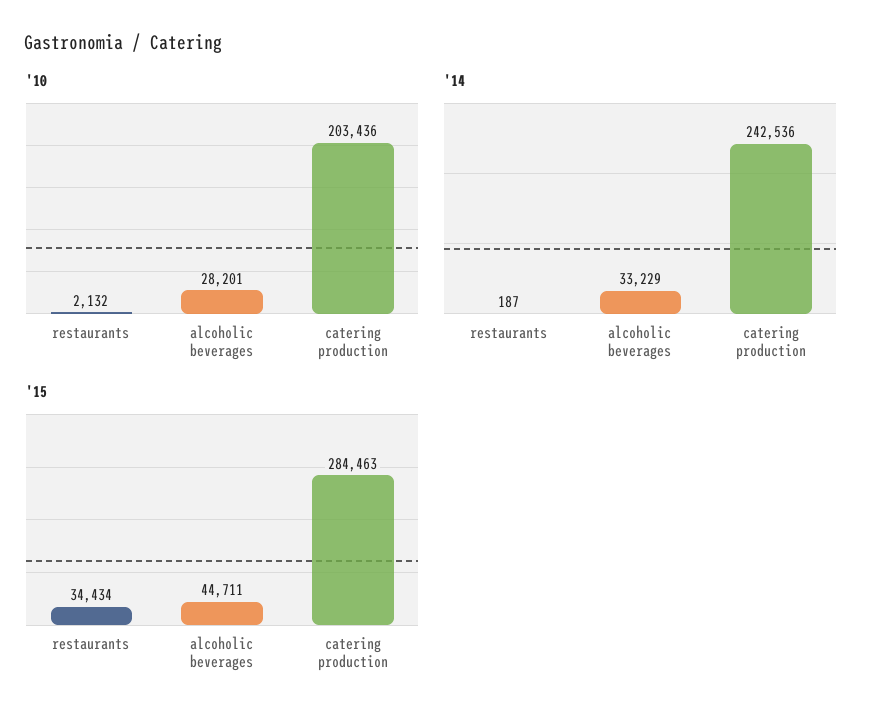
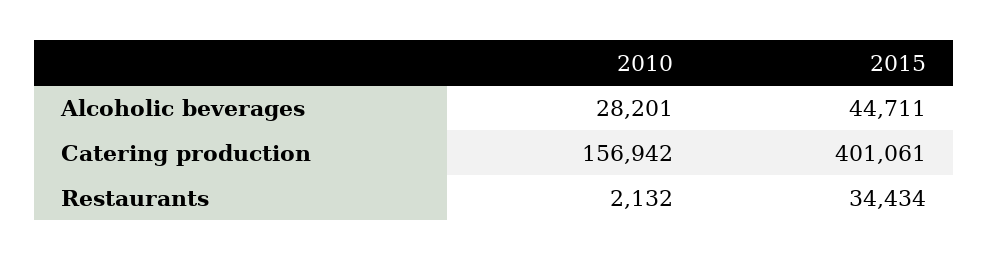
  {
    "'10": {
      "restaurants": 2132,
      "alcoholic beverages": 28201,
-     "catering production": 203436
+     "catering production": 156942
    },
-   "'14": {
-     "restaurants": 187,
-     "alcoholic beverages": 33229,
-     "catering production": 242536
-   },
    "'15": {
      "restaurants": 34434,
      "alcoholic beverages": 44711,
-     "catering production": 284463
+     "catering production": 401061
    }
  }

